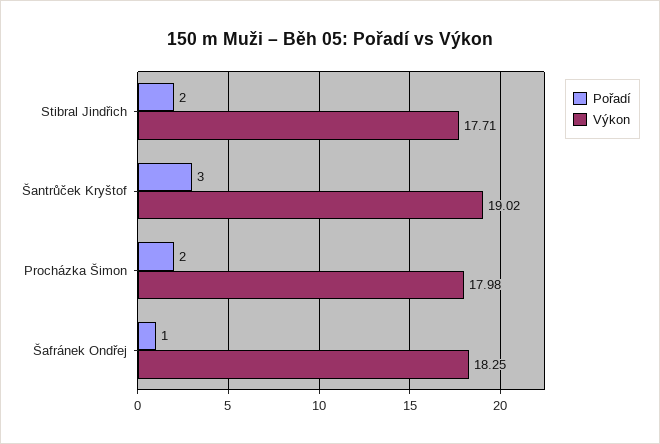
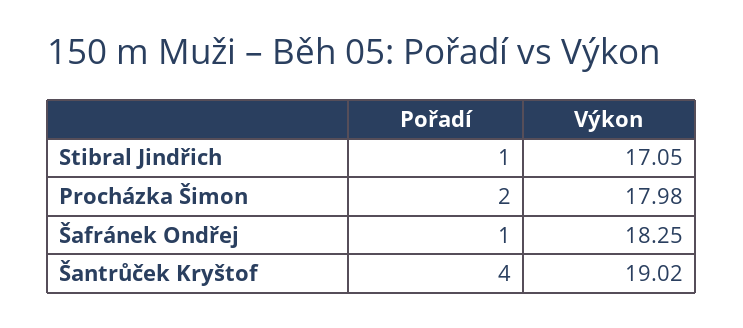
  {
    "Pořadí": {
-     "Stibral Jindřich": 2,
+     "Stibral Jindřich": 1,
-     "Šantrůček Kryštof": 3,
+     "Šantrůček Kryštof": 4,
      "Procházka Šimon": 2,
      "Šafránek Ondřej": 1
    },
    "Výkon": {
-     "Stibral Jindřich": 17.71,
+     "Stibral Jindřich": 17.05,
      "Šantrůček Kryštof": 19.02,
      "Procházka Šimon": 17.98,
      "Šafránek Ondřej": 18.25
    }
  }

